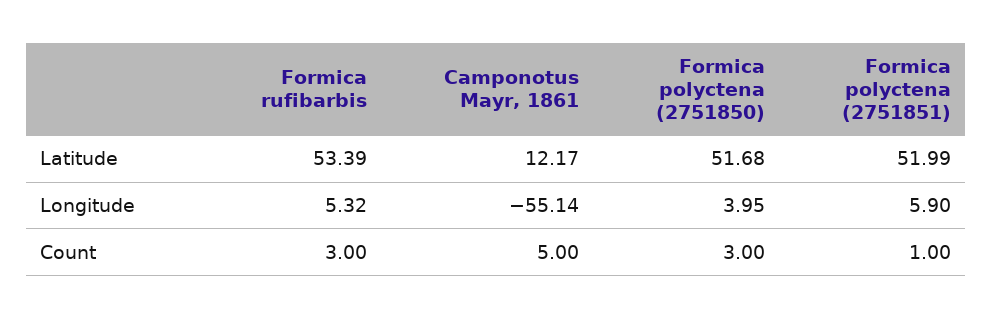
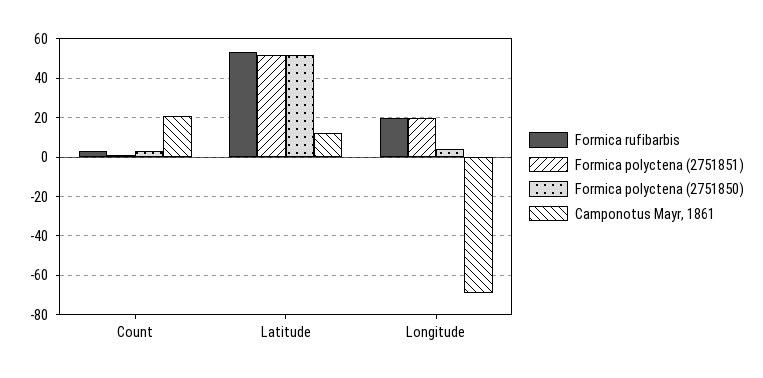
  {
    "Formica rufibarbis": {
      "Latitude": 53.39,
-     "Longitude": 5.32,
+     "Longitude": 20,
      "Count": 3
    },
    "Camponotus Mayr, 1861": {
      "Latitude": 12.17,
-     "Longitude": -55.14,
+     "Longitude": -70,
-     "Count": 5
+     "Count": 20
    },
    "Formica polyctena (2751850)": {
      "Latitude": 51.68,
      "Longitude": 3.95,
      "Count": 3
    },
    "Formica polyctena (2751851)": {
      "Latitude": 51.99,
-     "Longitude": 5.9,
+     "Longitude": 20,
      "Count": 1
    }
  }

